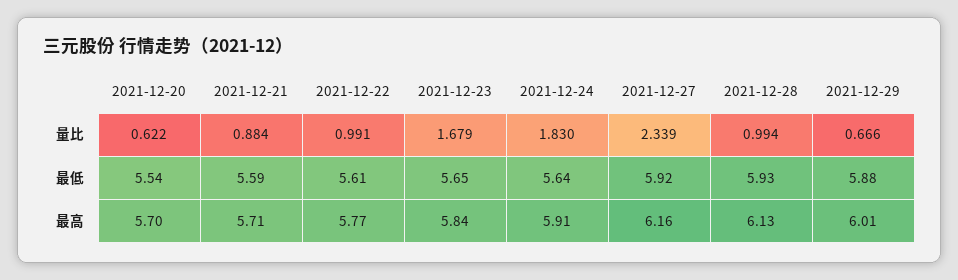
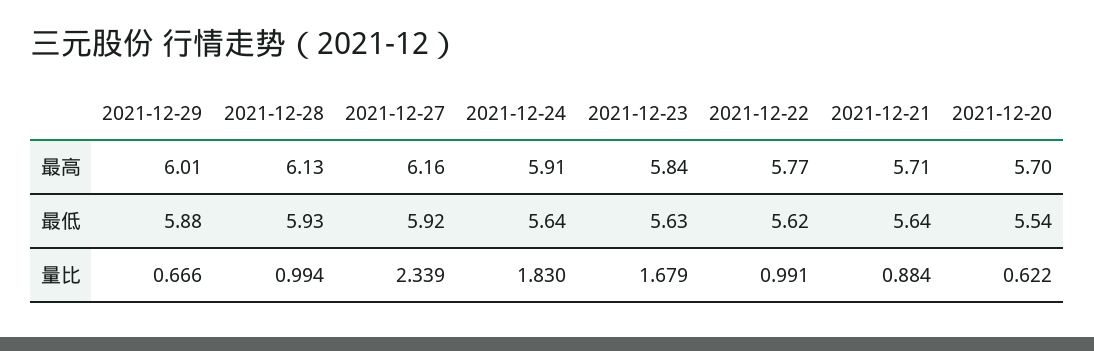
  {
    "2021-12-20": {
      "量比": 0.622,
      "最低": 5.54,
      "最高": 5.7
    },
    "2021-12-21": {
      "量比": 0.884,
-     "最低": 5.59,
+     "最低": 5.64,
      "最高": 5.71
    },
    "2021-12-22": {
      "量比": 0.991,
-     "最低": 5.61,
+     "最低": 5.62,
      "最高": 5.77
    },
    "2021-12-23": {
      "量比": 1.679,
-     "最低": 5.65,
+     "最低": 5.63,
      "最高": 5.84
    },
    "2021-12-24": {
      "量比": 1.83,
      "最低": 5.64,
      "最高": 5.91
    },
    "2021-12-27": {
      "量比": 2.339,
      "最低": 5.92,
      "最高": 6.16
    },
    "2021-12-28": {
      "量比": 0.994,
      "最低": 5.93,
      "最高": 6.13
    },
    "2021-12-29": {
      "量比": 0.666,
      "最低": 5.88,
      "最高": 6.01
    }
  }

